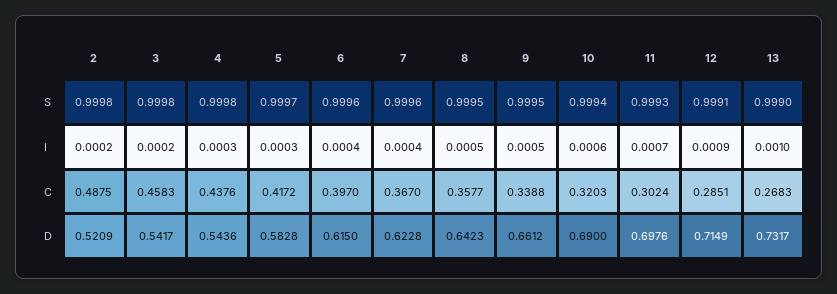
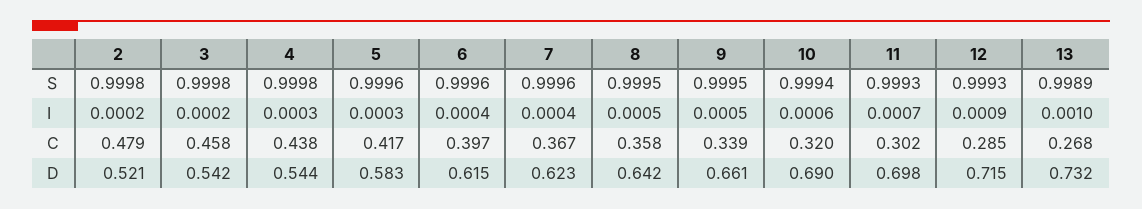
  {
    "2": {
      "S": 0.9998,
      "I": 0.0002,
-     "C": 0.4875,
+     "C": 0.479,
      "D": 0.5209
    },
    "3": {
      "S": 0.9998,
      "I": 0.0002,
      "C": 0.4583,
      "D": 0.5417
    },
    "4": {
      "S": 0.9998,
      "I": 0.0003,
      "C": 0.4376,
      "D": 0.5436
    },
    "5": {
-     "S": 0.9997,
+     "S": 0.9996,
      "I": 0.0003,
      "C": 0.4172,
      "D": 0.5828
    },
    "6": {
      "S": 0.9996,
      "I": 0.0004,
      "C": 0.397,
      "D": 0.615
    },
    "7": {
      "S": 0.9996,
      "I": 0.0004,
      "C": 0.367,
      "D": 0.6228
    },
    "8": {
      "S": 0.9995,
      "I": 0.0005,
      "C": 0.3577,
      "D": 0.6423
    },
    "9": {
      "S": 0.9995,
      "I": 0.0005,
      "C": 0.3388,
      "D": 0.6612
    },
    "10": {
      "S": 0.9994,
      "I": 0.0006,
      "C": 0.3203,
      "D": 0.69
    },
    "11": {
      "S": 0.9993,
      "I": 0.0007,
      "C": 0.3024,
      "D": 0.6976
    },
    "12": {
-     "S": 0.9991,
+     "S": 0.9993,
      "I": 0.0009,
      "C": 0.2851,
      "D": 0.7149
    },
    "13": {
-     "S": 0.999,
+     "S": 0.9989,
      "I": 0.001,
      "C": 0.2683,
      "D": 0.7317
    }
  }

